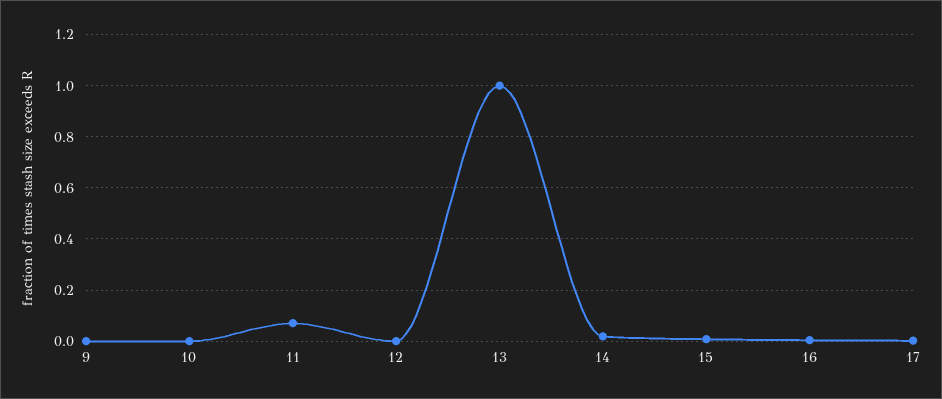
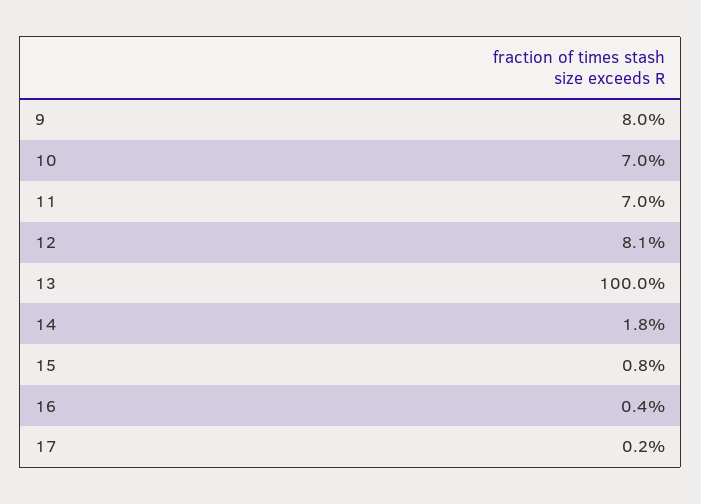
  {
-   "9": 0,
+   "9": 0.08,
-   "10": 0,
+   "10": 0.07,
    "11": 0.07,
-   "12": 0,
+   "12": 0.081,
    "13": 1,
    "14": 0.018,
    "15": 0.008,
    "16": 0.004,
    "17": 0.002
  }

